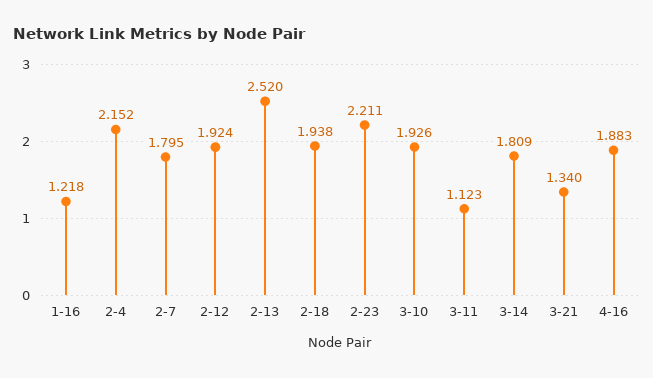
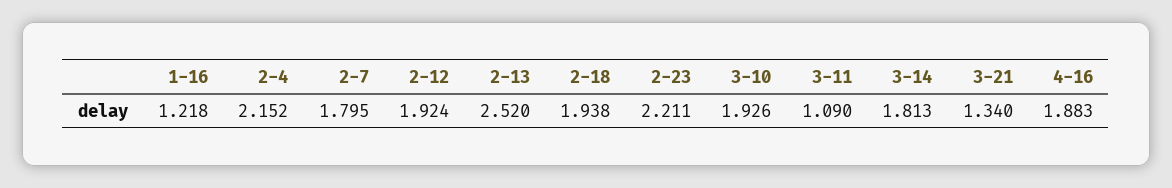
  {
    "1-16": 1.218,
    "2-4": 2.152,
    "2-7": 1.795,
    "2-12": 1.924,
    "2-13": 2.52,
    "2-18": 1.938,
    "2-23": 2.211,
    "3-10": 1.926,
-   "3-11": 1.123,
+   "3-11": 1.09,
-   "3-14": 1.809,
+   "3-14": 1.813,
    "3-21": 1.34,
    "4-16": 1.883
  }

